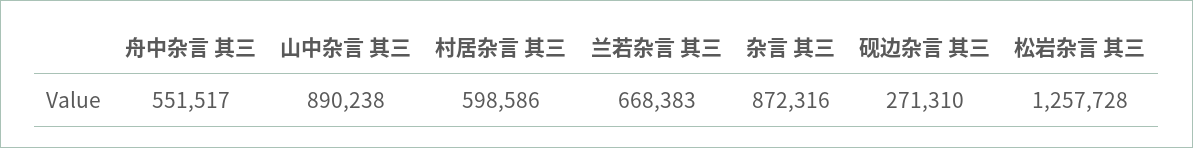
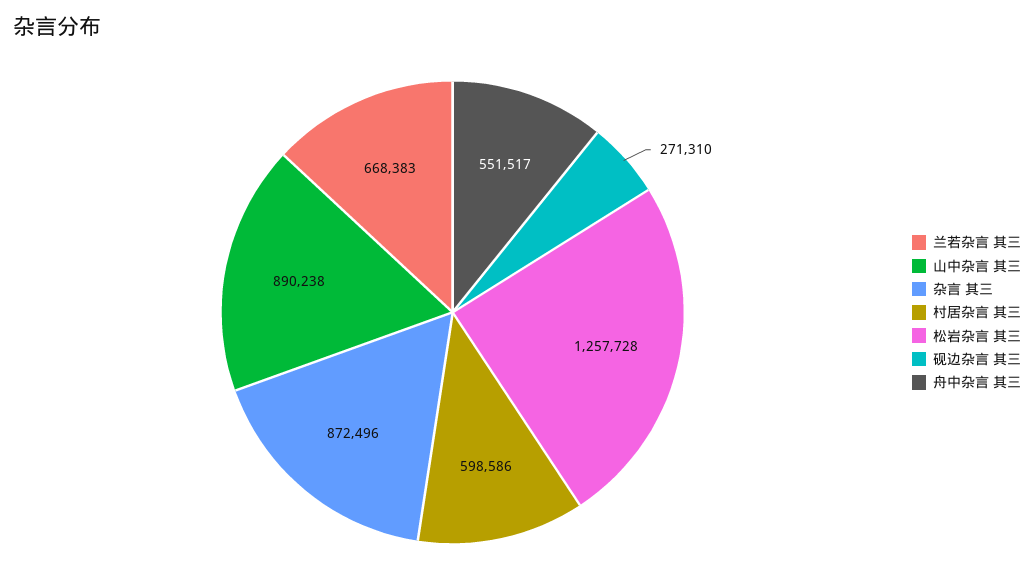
  {
    "舟中杂言 其三": 551517,
    "山中杂言 其三": 890238,
    "村居杂言 其三": 598586,
    "兰若杂言 其三": 668383,
-   "杂言 其三": 872316,
+   "杂言 其三": 872496,
    "砚边杂言 其三": 271310,
    "松岩杂言 其三": 1257728
  }

